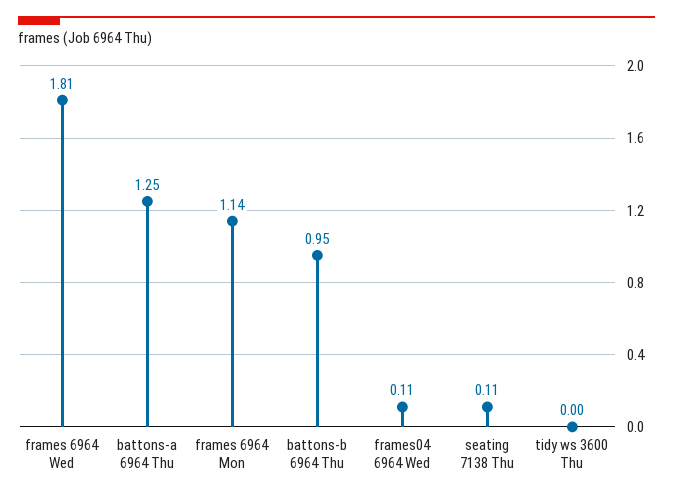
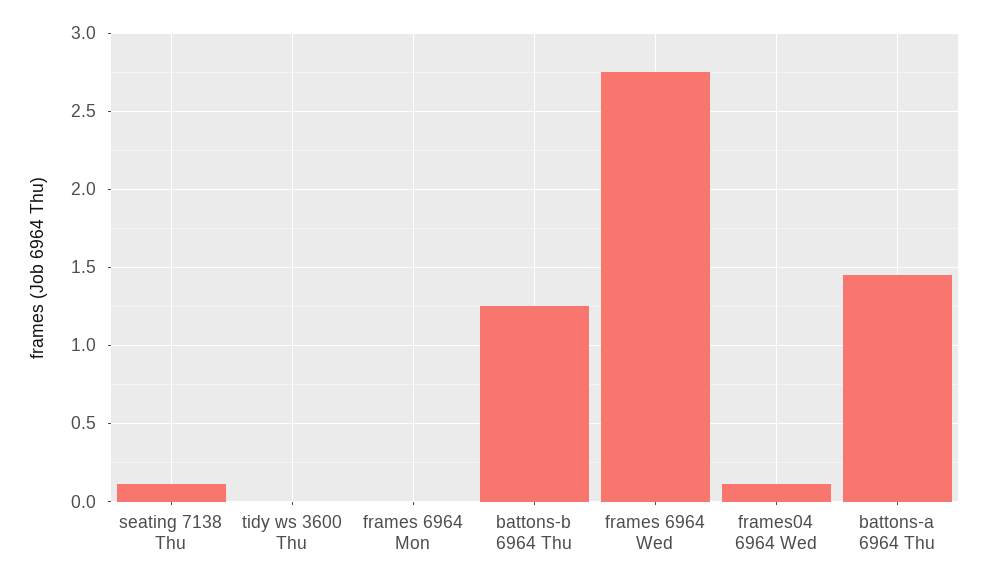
  {
-   "frames 6964 Wed": 1.81,
+   "frames 6964 Wed": 2.75,
-   "battons-a 6964 Thu": 1.25,
+   "battons-a 6964 Thu": 1.45,
-   "frames 6964 Mon": 1.14,
+   "frames 6964 Mon": 0,
-   "battons-b 6964 Thu": 0.95,
+   "battons-b 6964 Thu": 1.25,
    "frames04 6964 Wed": 0.11,
    "seating 7138 Thu": 0.11,
    "tidy ws 3600 Thu": 0
  }

